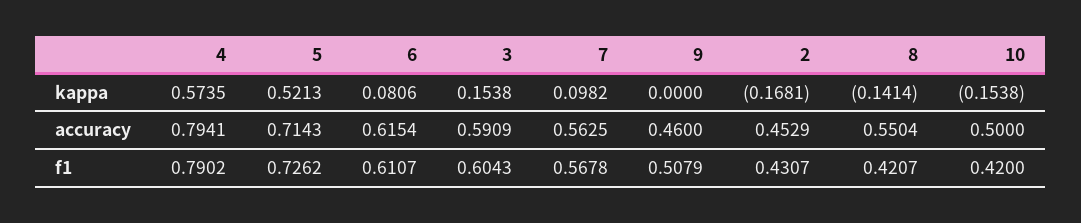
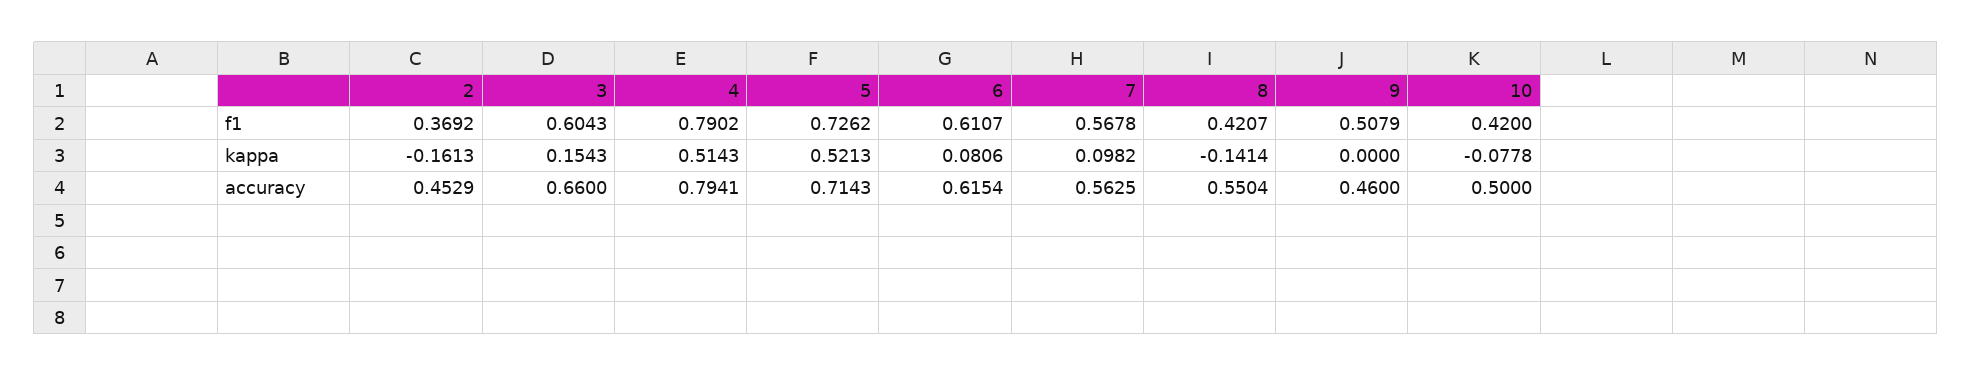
  {
    "4": {
-     "kappa": 0.5735,
+     "kappa": 0.5143,
      "accuracy": 0.7941,
      "f1": 0.7902
    },
    "5": {
      "kappa": 0.5213,
      "accuracy": 0.7143,
      "f1": 0.7262
    },
    "6": {
      "kappa": 0.0806,
      "accuracy": 0.6154,
      "f1": 0.6107
    },
    "3": {
-     "kappa": 0.1538,
+     "kappa": 0.1543,
-     "accuracy": 0.5909,
+     "accuracy": 0.66,
      "f1": 0.6043
    },
    "7": {
      "kappa": 0.0982,
      "accuracy": 0.5625,
      "f1": 0.5678
    },
    "9": {
      "kappa": 0,
      "accuracy": 0.46,
      "f1": 0.5079
    },
    "2": {
-     "kappa": -0.1681,
+     "kappa": -0.1613,
      "accuracy": 0.4529,
-     "f1": 0.4307
+     "f1": 0.3692
    },
    "8": {
      "kappa": -0.1414,
      "accuracy": 0.5504,
      "f1": 0.4207
    },
    "10": {
-     "kappa": -0.1538,
+     "kappa": -0.0778,
      "accuracy": 0.5,
      "f1": 0.42
    }
  }

